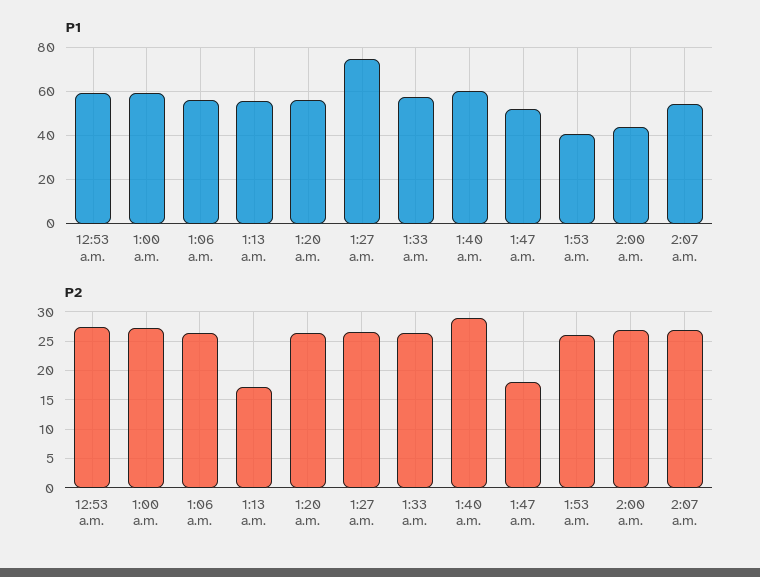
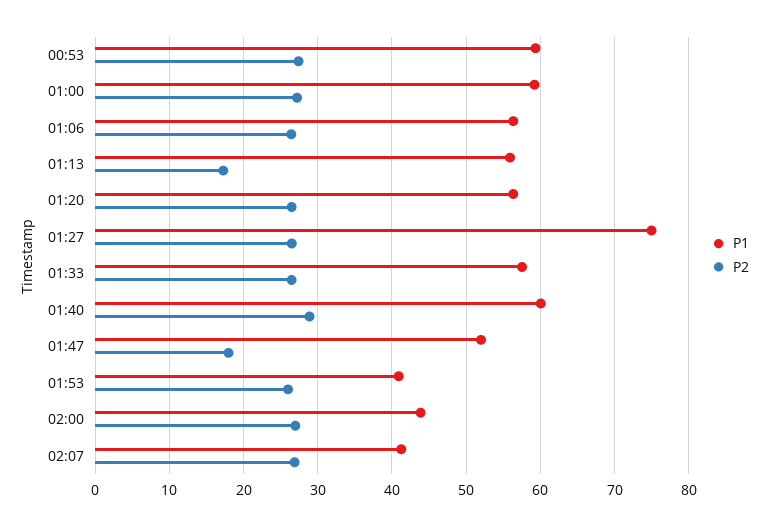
  {
    "P1": {
      "12:53 a.m.": 59,
      "1:00 a.m.": 59,
      "1:06 a.m.": 56,
      "1:13 a.m.": 56,
      "1:20 a.m.": 56,
      "1:27 a.m.": 75,
      "1:33 a.m.": 58,
      "1:40 a.m.": 60,
      "1:47 a.m.": 52,
      "1:53 a.m.": 41,
      "2:00 a.m.": 44,
-     "2:07 a.m.": 55
+     "2:07 a.m.": 41
    },
    "P2": {
      "12:53 a.m.": 27,
      "1:00 a.m.": 27,
      "1:06 a.m.": 26,
      "1:13 a.m.": 17,
      "1:20 a.m.": 26,
      "1:27 a.m.": 27,
      "1:33 a.m.": 26,
      "1:40 a.m.": 29,
      "1:47 a.m.": 18,
      "1:53 a.m.": 26,
      "2:00 a.m.": 27,
      "2:07 a.m.": 27
    }
  }

